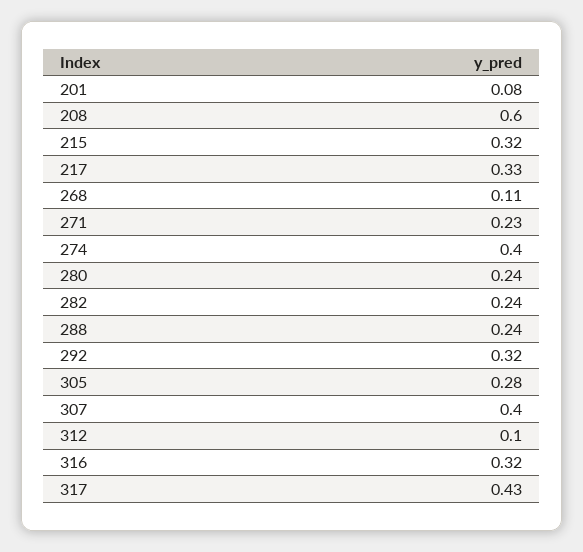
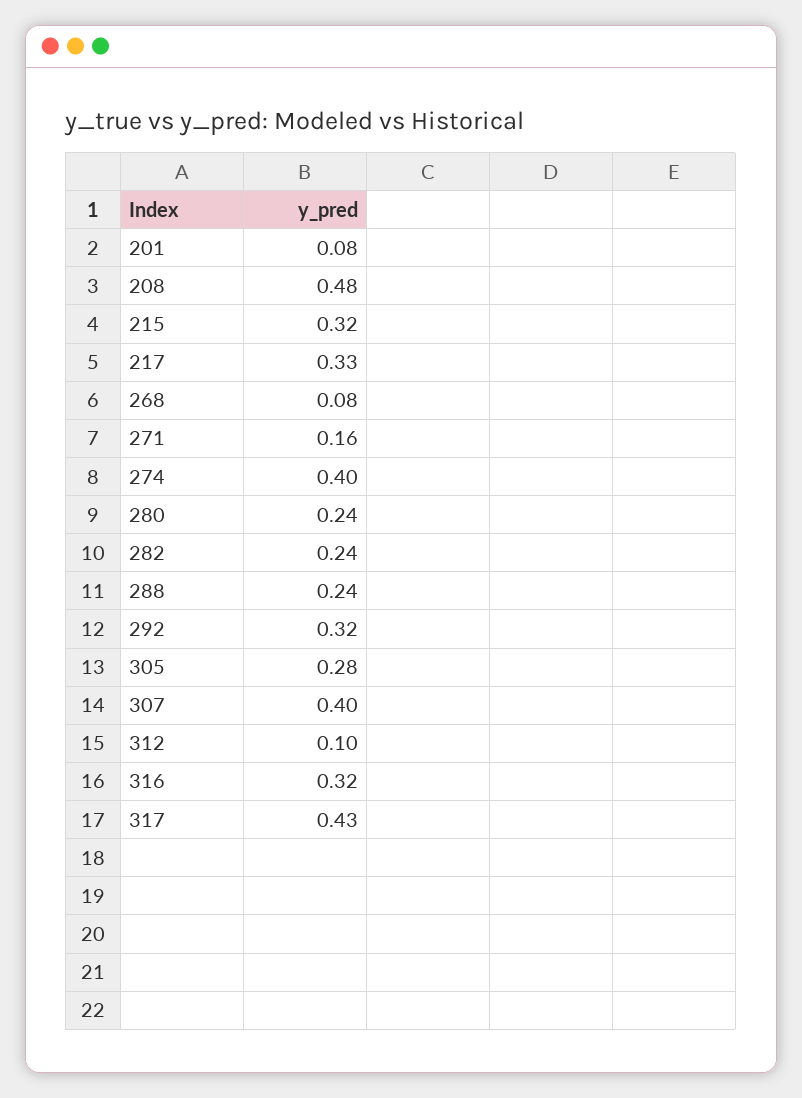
  {
    "201": 0.08,
-   "208": 0.6,
+   "208": 0.48,
    "215": 0.32,
    "217": 0.33,
-   "268": 0.11,
+   "268": 0.08,
-   "271": 0.23,
+   "271": 0.16,
    "274": 0.4,
    "280": 0.24,
    "282": 0.24,
    "288": 0.24,
    "292": 0.32,
    "305": 0.28,
    "307": 0.4,
    "312": 0.1,
    "316": 0.32,
    "317": 0.43
  }

